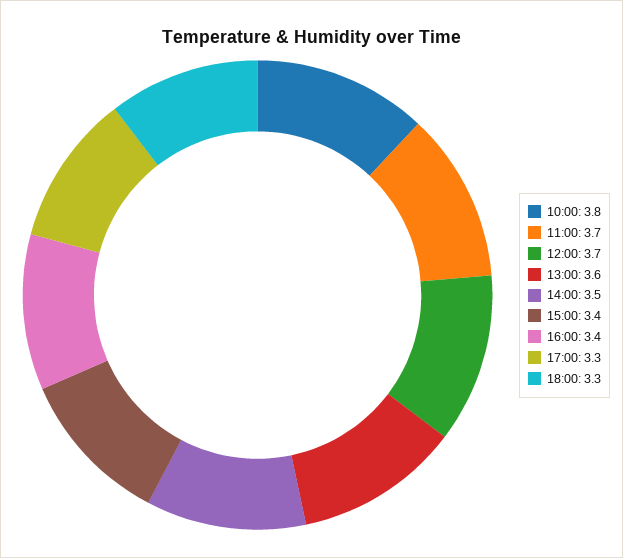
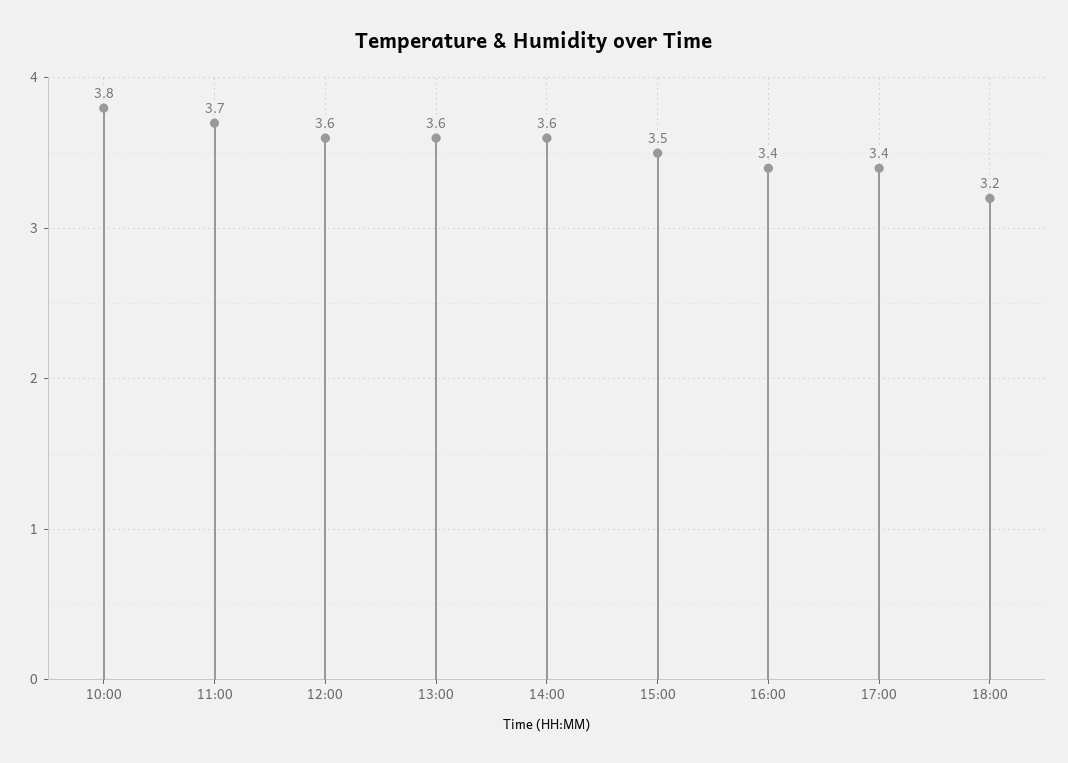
  {
    "10:00": 3.8,
    "11:00": 3.7,
-   "12:00": 3.7,
+   "12:00": 3.6,
    "13:00": 3.6,
-   "14:00": 3.5,
+   "14:00": 3.6,
-   "15:00": 3.4,
+   "15:00": 3.5,
    "16:00": 3.4,
-   "17:00": 3.3,
+   "17:00": 3.4,
-   "18:00": 3.3
+   "18:00": 3.2
  }

